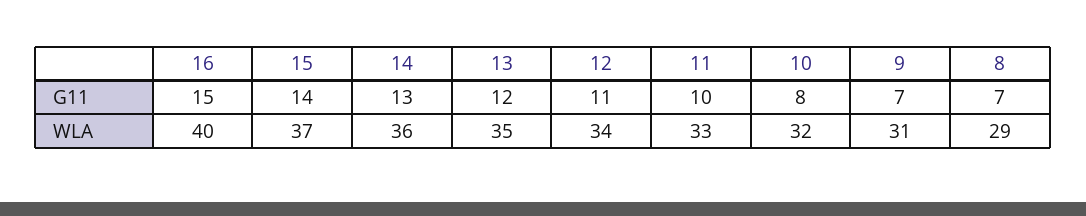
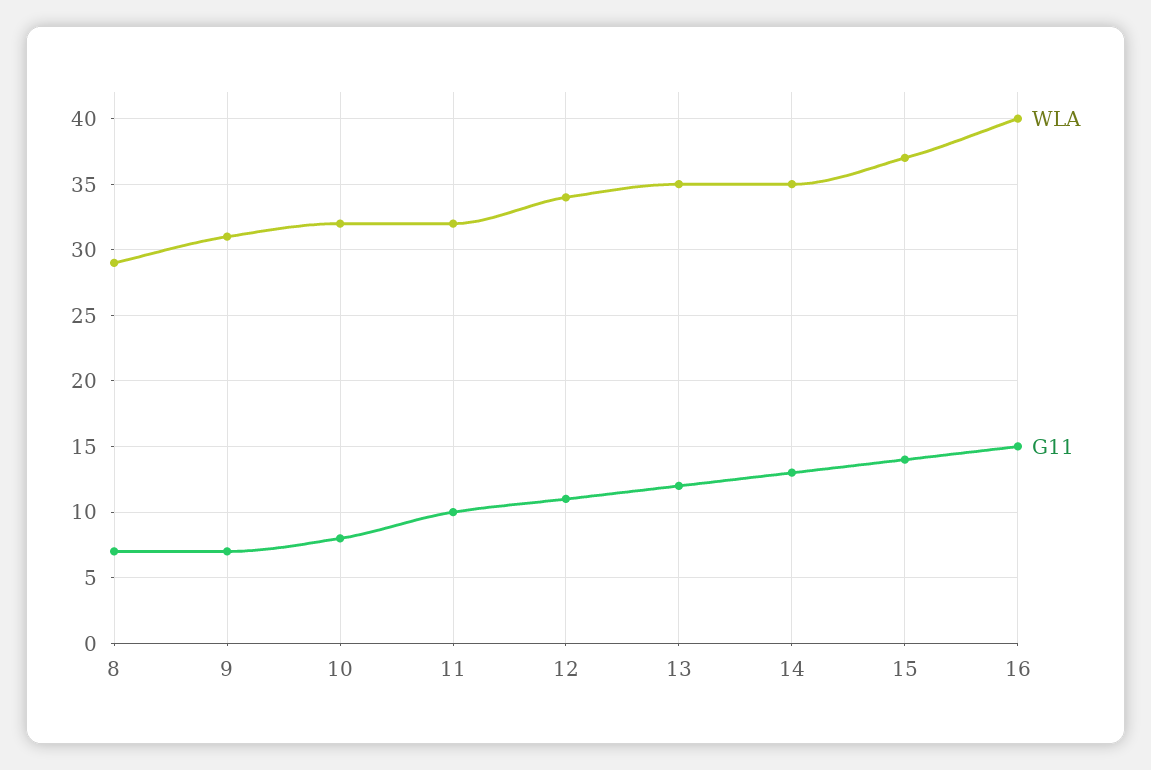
  {
    "G11": {
      "16": 15,
      "15": 14,
      "14": 13,
      "13": 12,
      "12": 11,
      "11": 10,
      "10": 8,
      "9": 7,
      "8": 7
    },
    "WLA": {
      "16": 40,
      "15": 37,
-     "14": 36,
+     "14": 35,
      "13": 35,
      "12": 34,
-     "11": 33,
+     "11": 32,
      "10": 32,
      "9": 31,
      "8": 29
    }
  }

